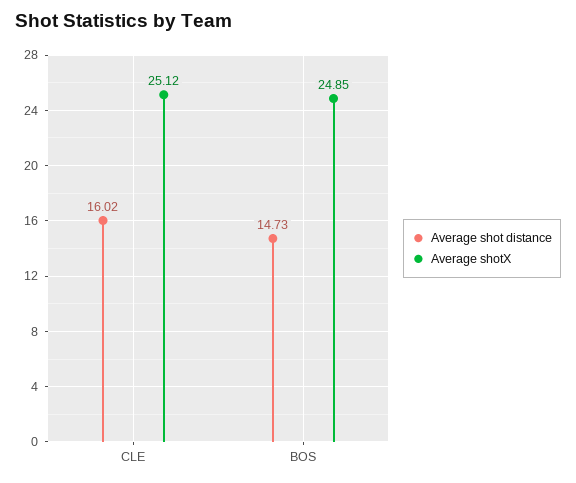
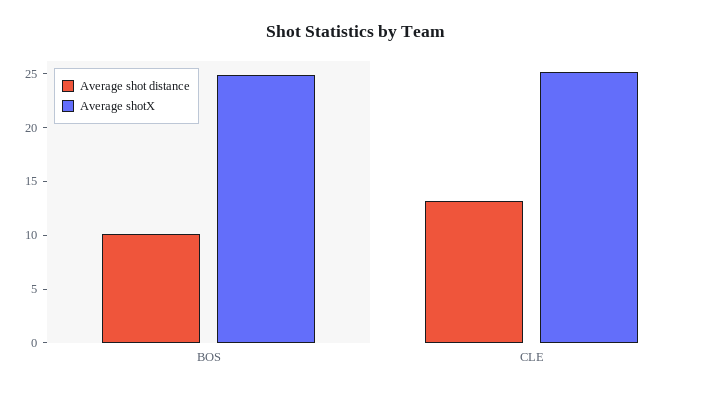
  {
    "Average shot distance": {
-     "CLE": 16.02,
+     "CLE": 13,
-     "BOS": 14.73
+     "BOS": 10
    },
    "Average shotX": {
      "CLE": 25.12,
      "BOS": 24.85
    }
  }

